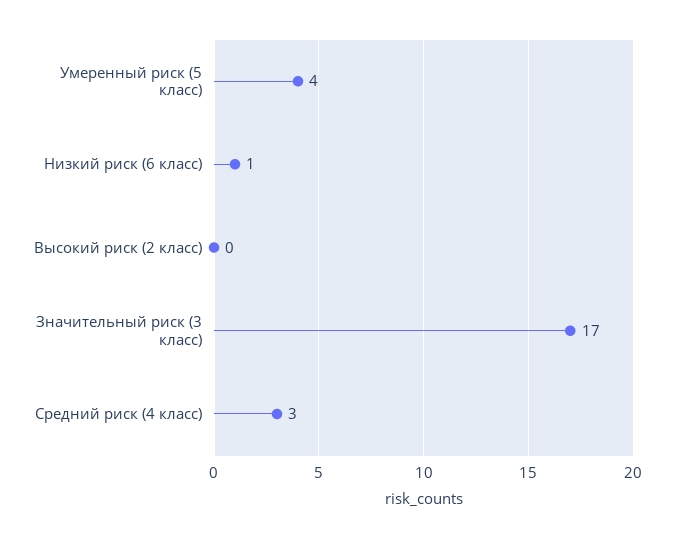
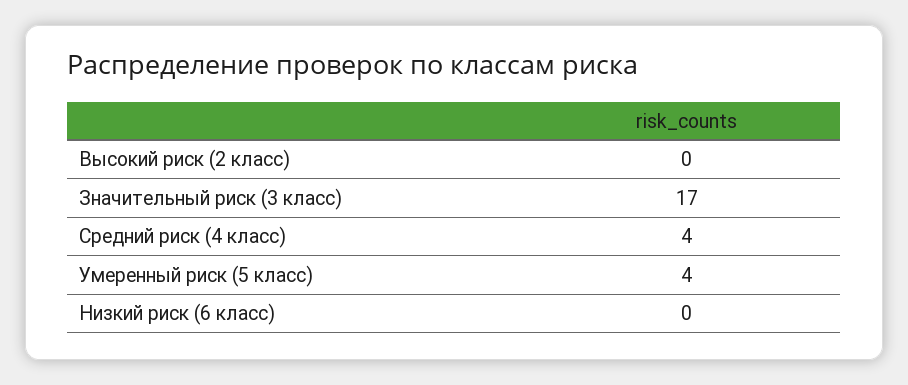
  {
    "Умеренный риск (5 класс)": 4,
-   "Низкий риск (6 класс)": 1,
+   "Низкий риск (6 класс)": 0,
    "Высокий риск (2 класс)": 0,
    "Значительный риск (3 класс)": 17,
-   "Средний риск (4 класс)": 3
+   "Средний риск (4 класс)": 4
  }

